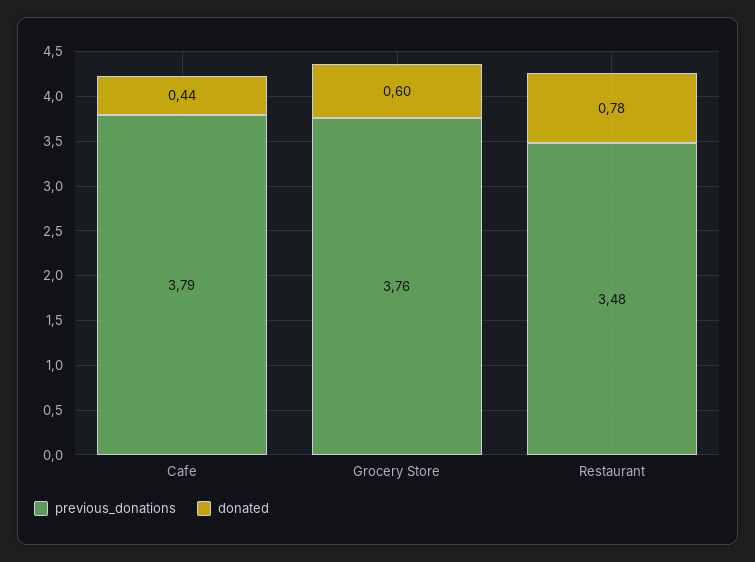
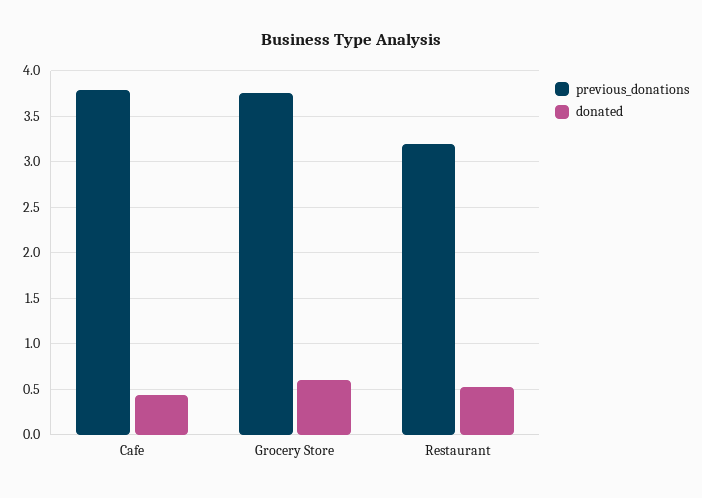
  {
    "previous_donations": {
      "Cafe": 3.79,
      "Grocery Store": 3.76,
-     "Restaurant": 3.48
+     "Restaurant": 3.2
    },
    "donated": {
      "Cafe": 0.44,
      "Grocery Store": 0.6,
-     "Restaurant": 0.78
+     "Restaurant": 0.5
    }
  }

